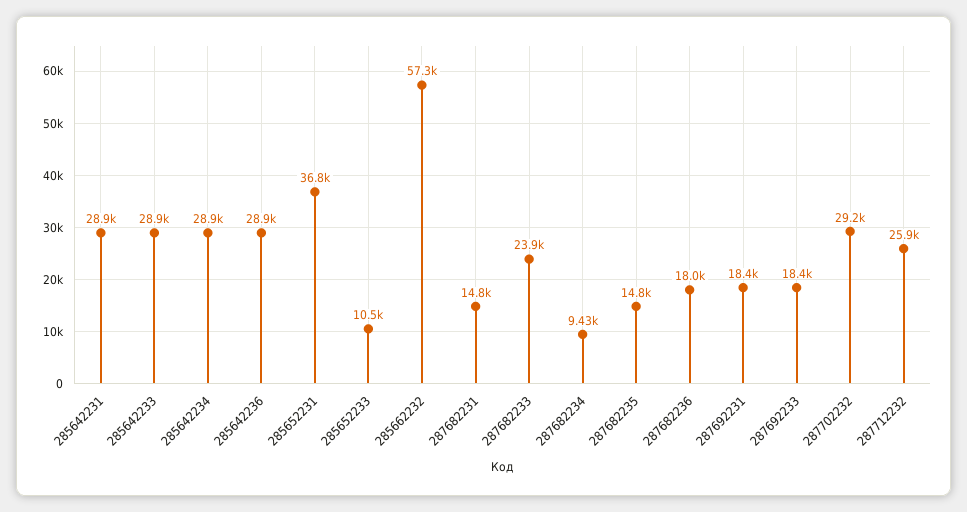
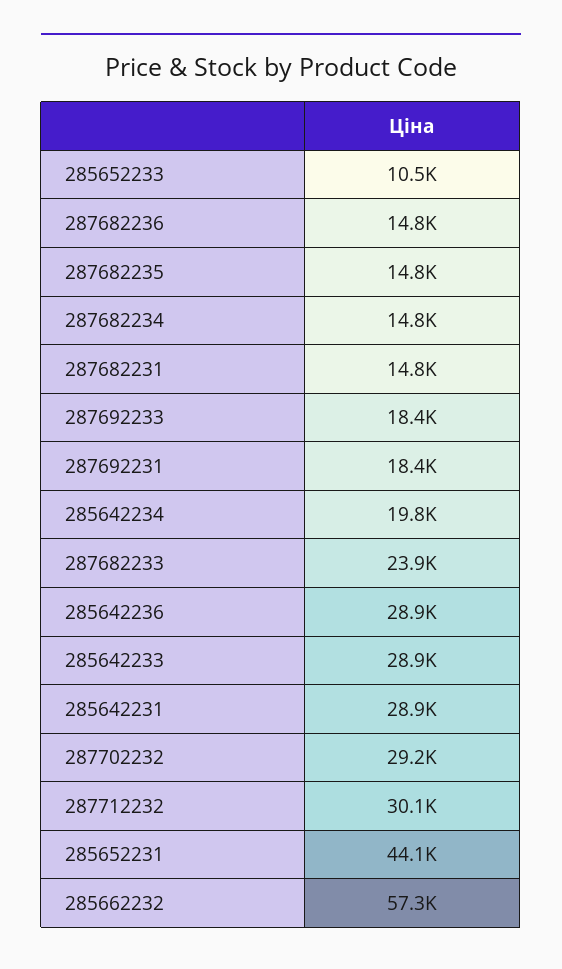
  {
    "285642231": 28900,
    "285642233": 28900,
-   "285642234": 28900,
+   "285642234": 19800,
    "285642236": 28900,
-   "285652231": 36800,
+   "285652231": 44100,
    "285652233": 10500,
    "285662232": 57300,
    "287682231": 14800,
    "287682233": 23900,
-   "287682234": 9430,
+   "287682234": 14800,
    "287682235": 14800,
-   "287682236": 18000,
+   "287682236": 14800,
    "287692231": 18400,
    "287692233": 18400,
    "287702232": 29200,
-   "287712232": 25900
+   "287712232": 30100
  }

